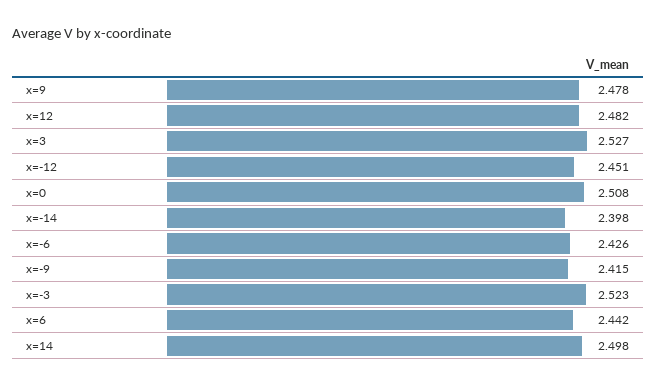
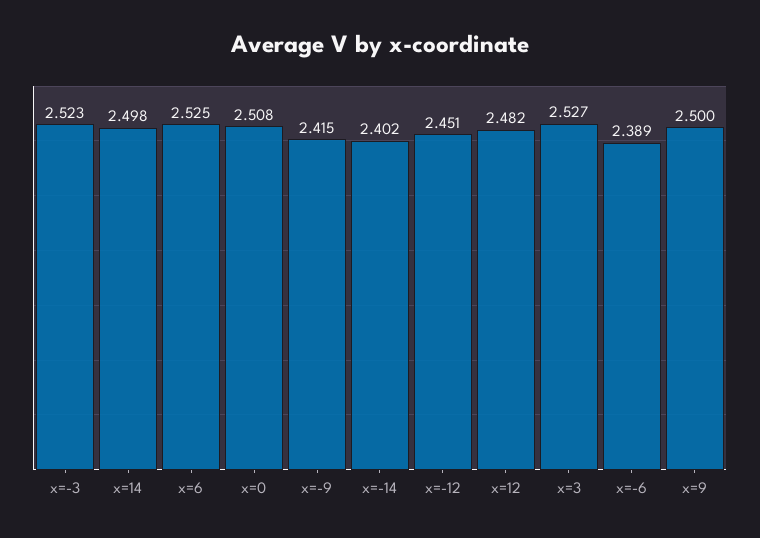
  {
-   "x=9": 2.478,
+   "x=9": 2.5,
    "x=12": 2.482,
    "x=3": 2.527,
    "x=-12": 2.451,
    "x=0": 2.508,
-   "x=-14": 2.398,
+   "x=-14": 2.402,
-   "x=-6": 2.426,
+   "x=-6": 2.389,
    "x=-9": 2.415,
    "x=-3": 2.523,
-   "x=6": 2.442,
+   "x=6": 2.525,
    "x=14": 2.498
  }

